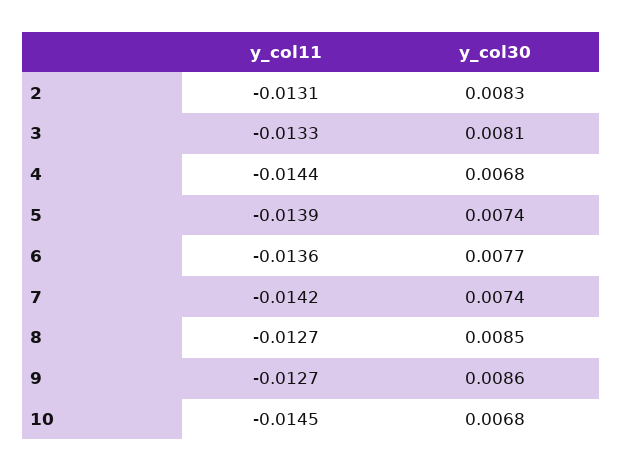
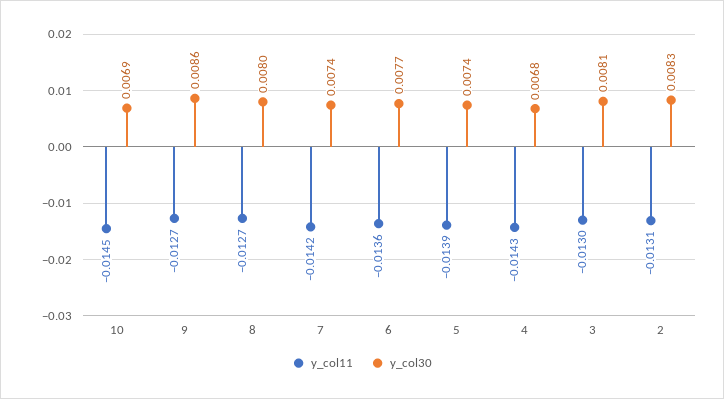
  {
    "y_col11": {
      "2": -0.0131,
-     "3": -0.0133,
+     "3": -0.013,
-     "4": -0.0144,
+     "4": -0.0143,
      "5": -0.0139,
      "6": -0.0136,
      "7": -0.0142,
      "8": -0.0127,
      "9": -0.0127,
      "10": -0.0145
    },
    "y_col30": {
      "2": 0.0083,
      "3": 0.0081,
      "4": 0.0068,
      "5": 0.0074,
      "6": 0.0077,
      "7": 0.0074,
-     "8": 0.0085,
+     "8": 0.008,
      "9": 0.0086,
-     "10": 0.0068
+     "10": 0.0069
    }
  }

